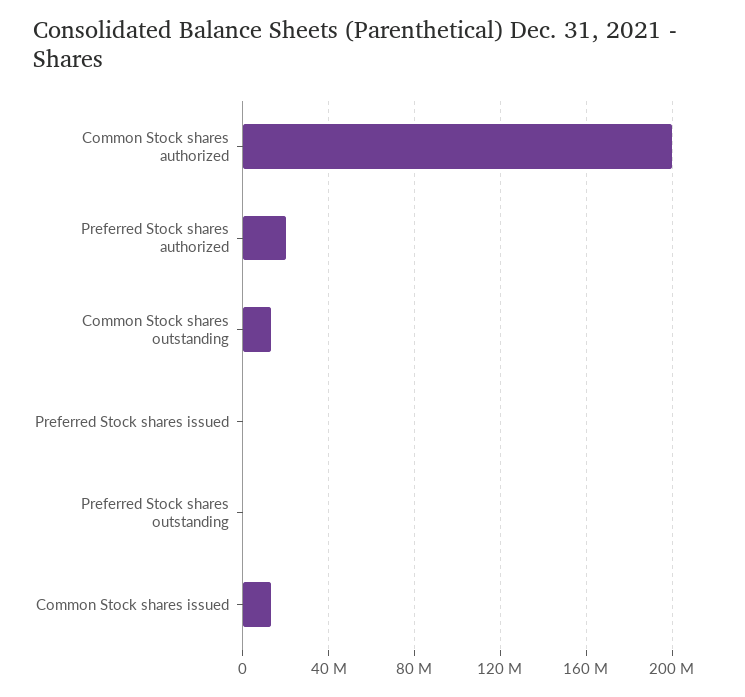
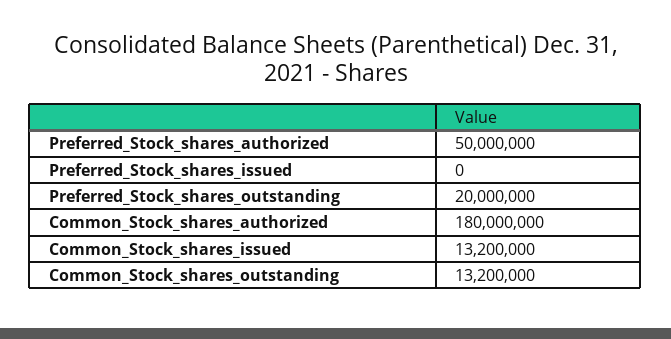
  {
-   "Common Stock shares authorized": 200000000,
+   "Common Stock shares authorized": 180000000,
-   "Preferred Stock shares authorized": 20000000,
+   "Preferred Stock shares authorized": 50000000,
    "Common Stock shares outstanding": 13200000,
    "Preferred Stock shares issued": 0,
-   "Preferred Stock shares outstanding": 0,
+   "Preferred Stock shares outstanding": 20000000,
    "Common Stock shares issued": 13200000
  }

